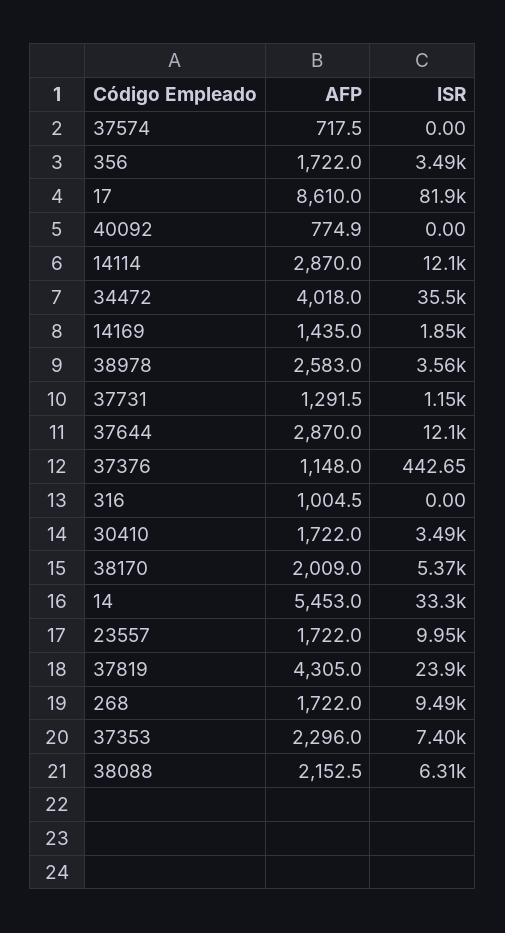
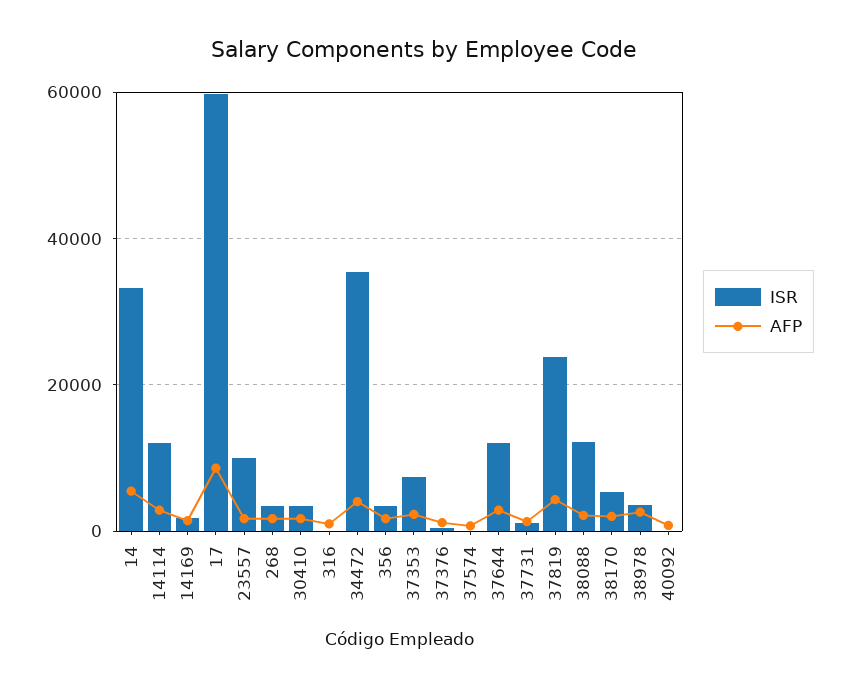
  {
    "AFP": {
      "37574": 717.5,
      "356": 1722,
      "17": 8610,
      "40092": 774.9,
      "14114": 2870,
      "34472": 4018,
      "14169": 1435,
      "38978": 2583,
      "37731": 1291.5,
      "37644": 2870,
      "37376": 1148,
      "316": 1004.5,
      "30410": 1722,
      "38170": 2009,
      "14": 5453,
      "23557": 1722,
      "37819": 4305,
      "268": 1722,
      "37353": 2296,
      "38088": 2152.5
    },
    "ISR": {
      "37574": 0,
      "356": 3490,
-     "17": 81900,
+     "17": 60000,
      "40092": 0,
      "14114": 12100,
      "34472": 35500,
      "14169": 1850,
      "38978": 3560,
      "37731": 1150,
      "37644": 12100,
      "37376": 442.65,
      "316": 0,
      "30410": 3490,
      "38170": 5370,
      "14": 33300,
      "23557": 9950,
      "37819": 23900,
-     "268": 9490,
+     "268": 4000,
      "37353": 7400,
-     "38088": 6310
+     "38088": 12000
    }
  }

